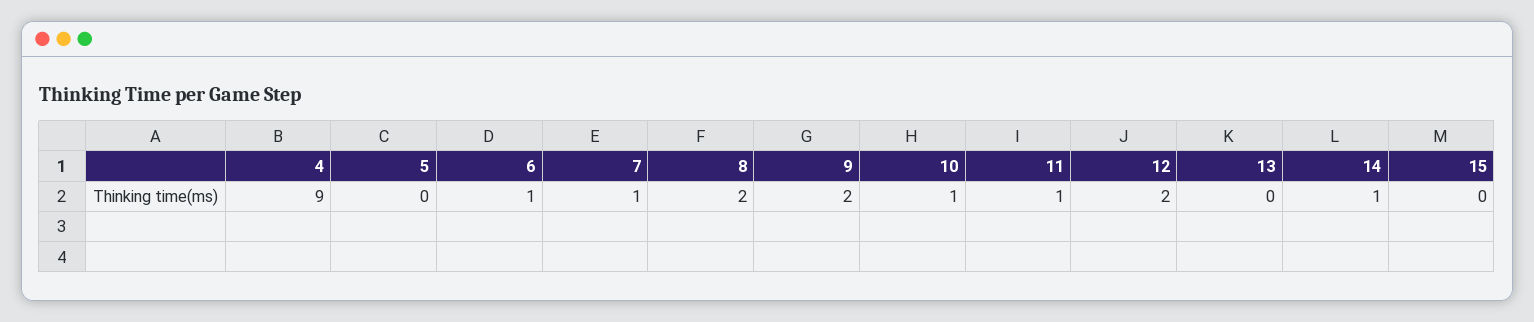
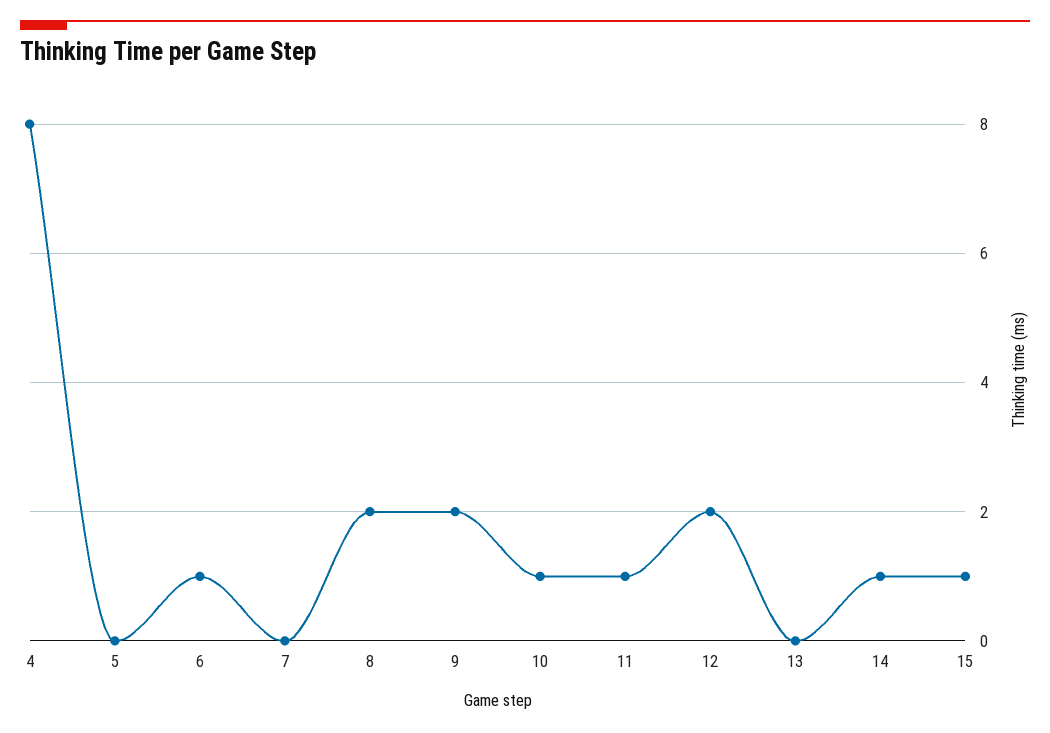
  {
-   "4": 9,
+   "4": 8,
    "5": 0,
    "6": 1,
-   "7": 1,
+   "7": 0,
    "8": 2,
    "9": 2,
    "10": 1,
    "11": 1,
    "12": 2,
    "13": 0,
    "14": 1,
-   "15": 0
+   "15": 1
  }

